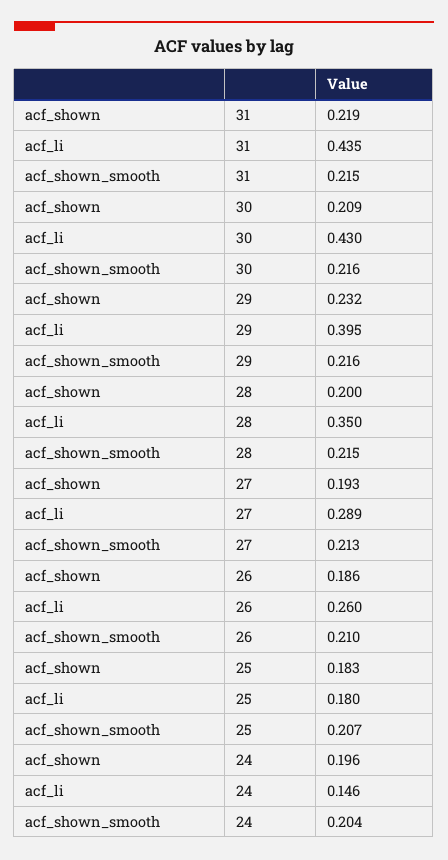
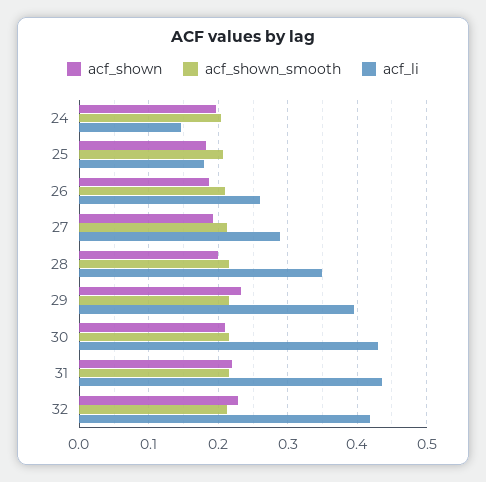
  {
    "acf_shown": {
      "31": 0.219,
      "30": 0.209,
      "29": 0.232,
      "28": 0.2,
      "27": 0.193,
      "26": 0.186,
      "25": 0.183,
-     "24": 0.196
+     "24": 0.196,
+     "32": 0.23
    },
    "acf_li": {
      "31": 0.435,
      "30": 0.43,
      "29": 0.395,
      "28": 0.35,
      "27": 0.289,
      "26": 0.26,
      "25": 0.18,
-     "24": 0.146
+     "24": 0.146,
+     "32": 0.42
    },
    "acf_shown_smooth": {
      "31": 0.215,
      "30": 0.216,
      "29": 0.216,
      "28": 0.215,
      "27": 0.213,
      "26": 0.21,
      "25": 0.207,
-     "24": 0.204
+     "24": 0.204,
+     "32": 0.21
    }
  }

